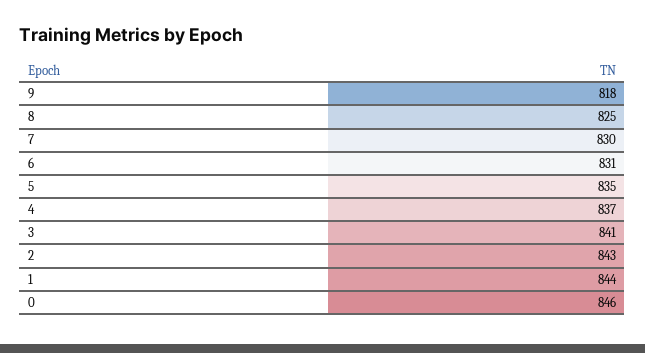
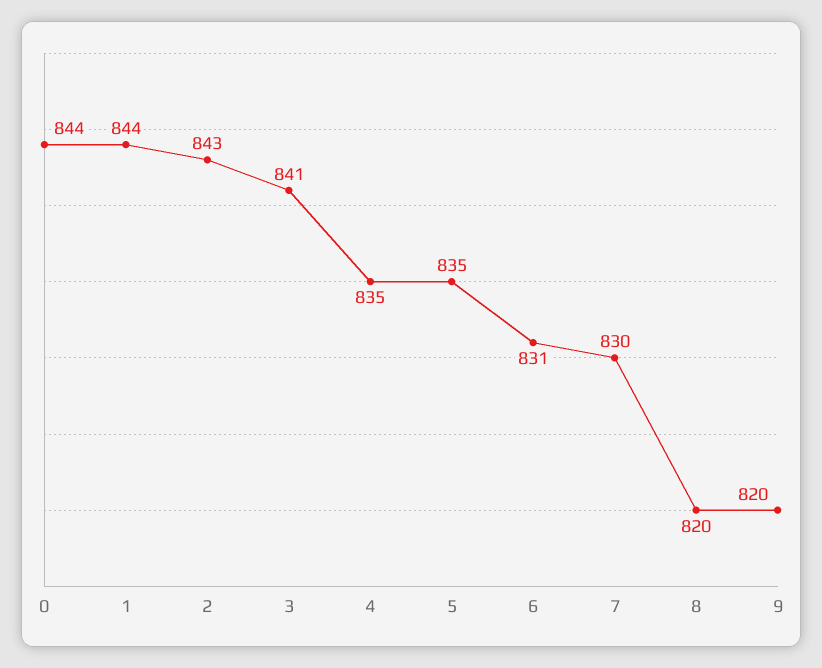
  {
-   "9": 818,
+   "9": 820,
-   "8": 825,
+   "8": 820,
    "7": 830,
    "6": 831,
    "5": 835,
-   "4": 837,
+   "4": 835,
    "3": 841,
    "2": 843,
    "1": 844,
-   "0": 846
+   "0": 844
  }

